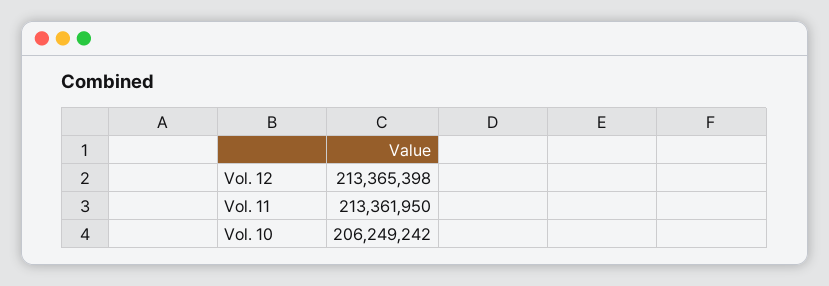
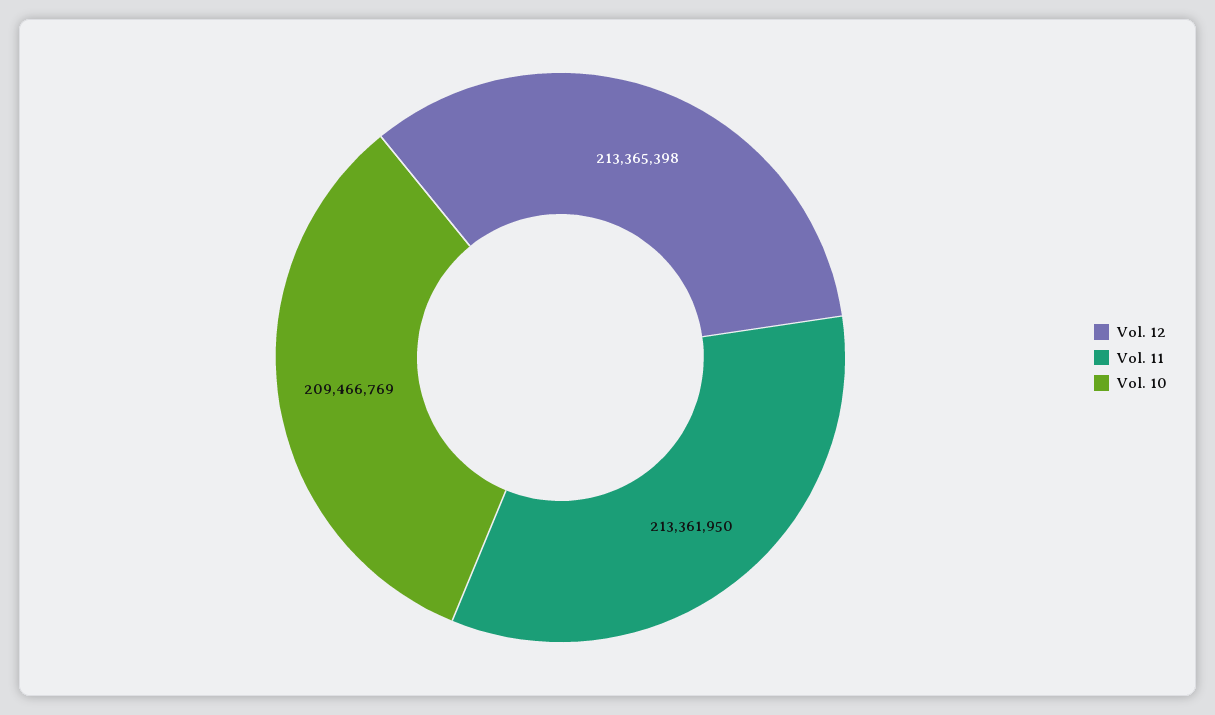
  {
    "Vol. 12": 213365398,
    "Vol. 11": 213361950,
-   "Vol. 10": 206249242
+   "Vol. 10": 209466769
  }

